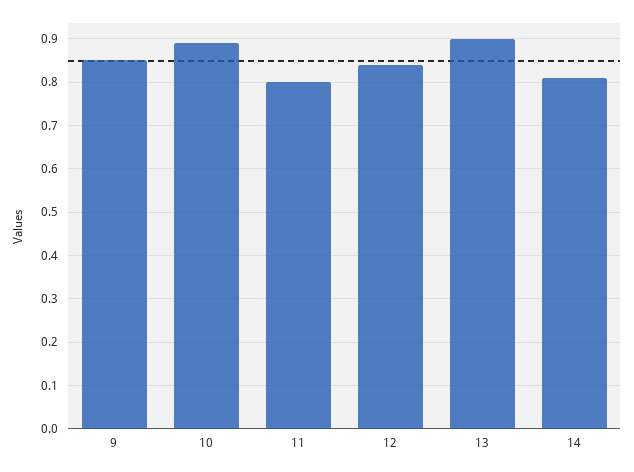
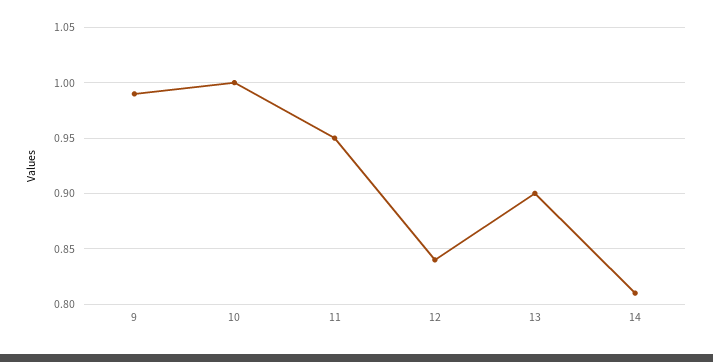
  {
-   "9": 0.85,
+   "9": 0.99,
-   "10": 0.9,
+   "10": 1,
-   "11": 0.8,
+   "11": 0.95,
    "12": 0.84,
    "13": 0.9,
    "14": 0.81
  }

